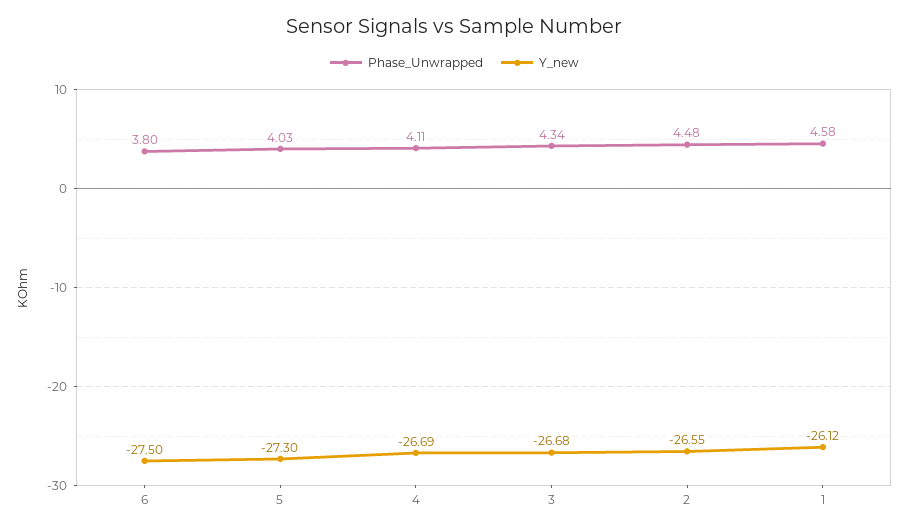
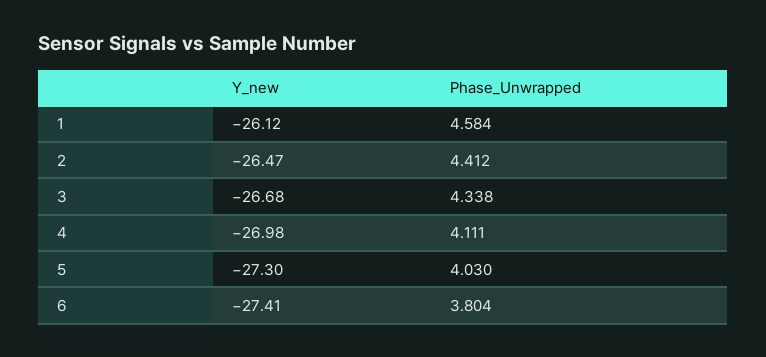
  {
    "Phase_Unwrapped": {
      "6": 3.804,
      "5": 4.03,
      "4": 4.111,
      "3": 4.338,
-     "2": 4.48,
+     "2": 4.412,
      "1": 4.584
    },
    "Y_new": {
-     "6": -27.5,
+     "6": -27.41,
      "5": -27.3,
-     "4": -26.69,
+     "4": -26.98,
      "3": -26.68,
-     "2": -26.55,
+     "2": -26.47,
      "1": -26.12
    }
  }

